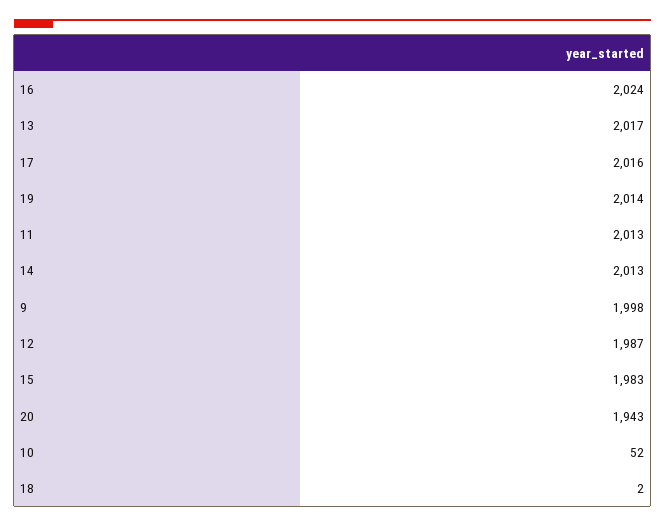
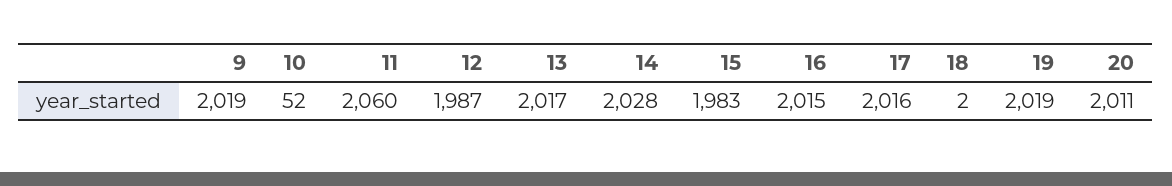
  {
-   "16": 2024,
+   "16": 2015,
    "13": 2017,
    "17": 2016,
-   "19": 2014,
+   "19": 2019,
-   "11": 2013,
+   "11": 2060,
-   "14": 2013,
+   "14": 2028,
-   "9": 1998,
+   "9": 2019,
    "12": 1987,
    "15": 1983,
-   "20": 1943,
+   "20": 2011,
    "10": 52,
    "18": 2
  }

